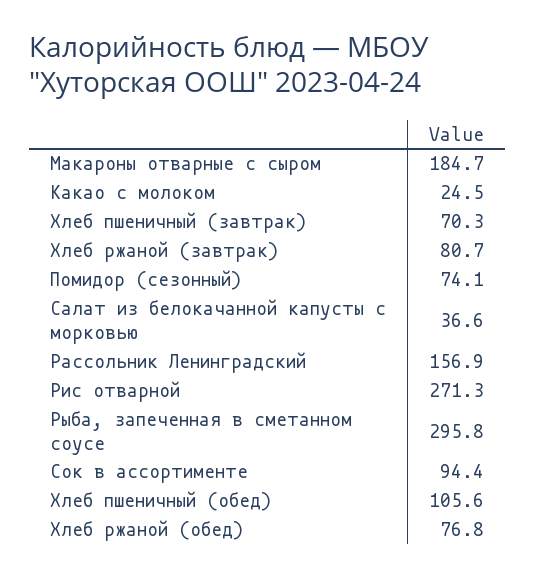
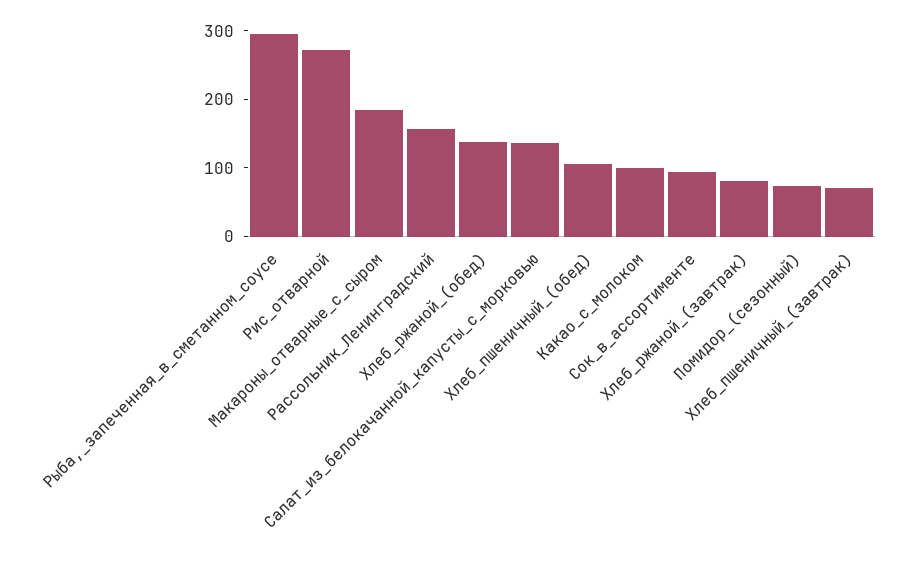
  {
    "Макароны отварные с сыром": 184.7,
-   "Какао с молоком": 24.5,
+   "Какао с молоком": 100,
    "Хлеб пшеничный (завтрак)": 70.3,
    "Хлеб ржаной (завтрак)": 80.7,
    "Помидор (сезонный)": 74.1,
-   "Салат из белокачанной капусты с морковью": 36.6,
+   "Салат из белокачанной капусты с морковью": 140,
    "Рассольник Ленинградский": 156.9,
    "Рис отварной": 271.3,
    "Рыба, запеченная в сметанном соусе": 295.8,
    "Сок в ассортименте": 94.4,
    "Хлеб пшеничный (обед)": 105.6,
-   "Хлеб ржаной (обед)": 76.8
+   "Хлеб ржаной (обед)": 140
  }

